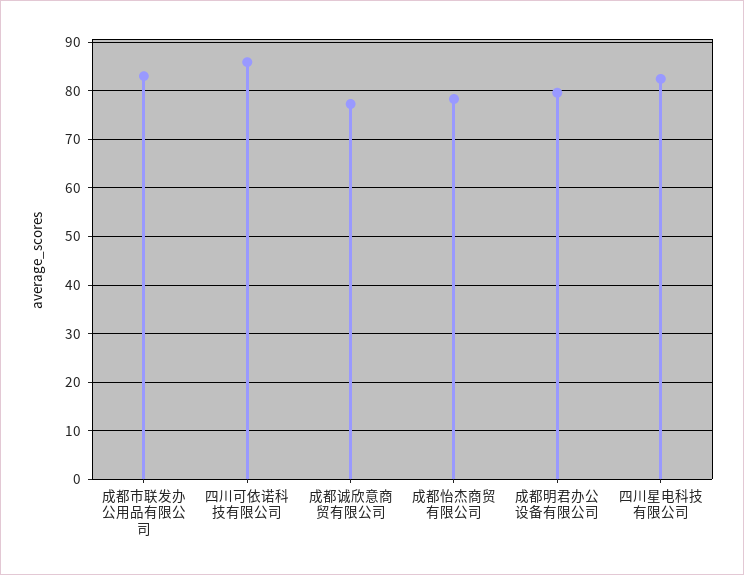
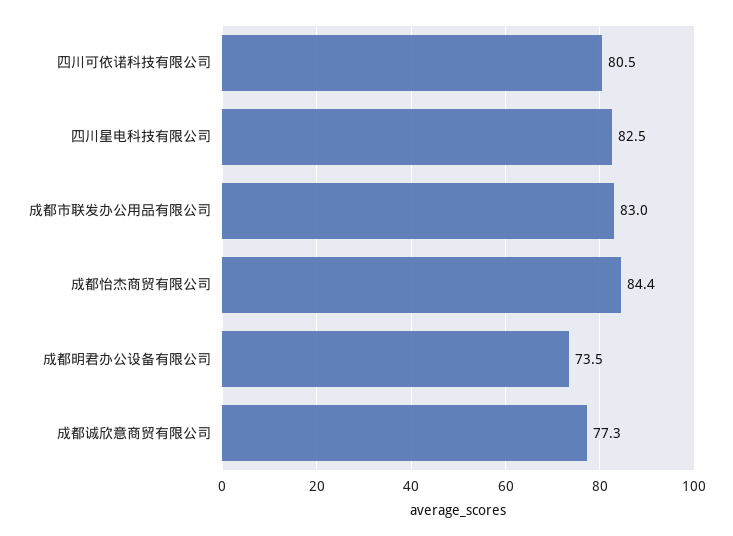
  {
    "成都市联发办公用品有限公司": 83,
-   "四川可依诺科技有限公司": 86,
+   "四川可依诺科技有限公司": 80.5,
    "成都诚欣意商贸有限公司": 77.3,
-   "成都怡杰商贸有限公司": 78,
+   "成都怡杰商贸有限公司": 84.4,
-   "成都明君办公设备有限公司": 80,
+   "成都明君办公设备有限公司": 73.5,
    "四川星电科技有限公司": 82.5
  }

